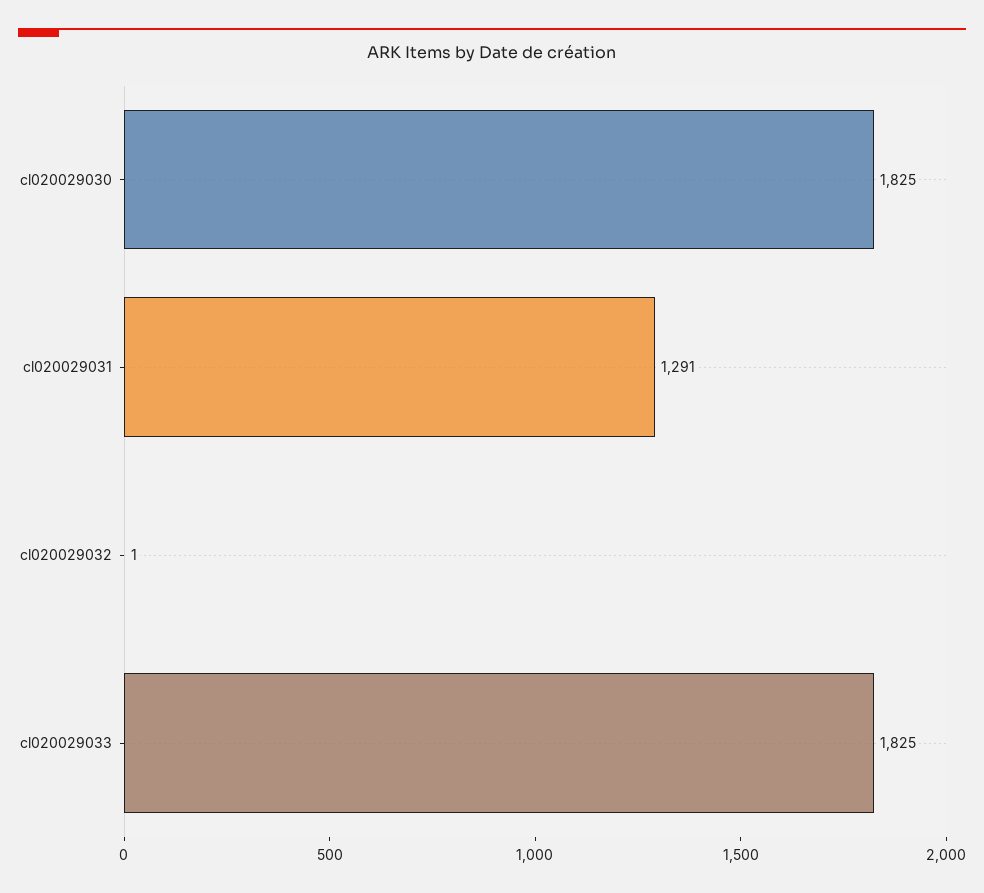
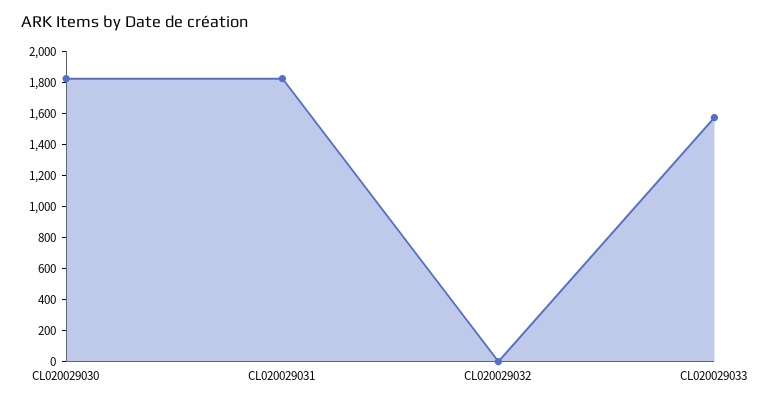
  {
    "cl020029030": 1825,
-   "cl020029031": 1291,
+   "cl020029031": 1800,
    "cl020029032": 1,
-   "cl020029033": 1825
+   "cl020029033": 1600
  }

